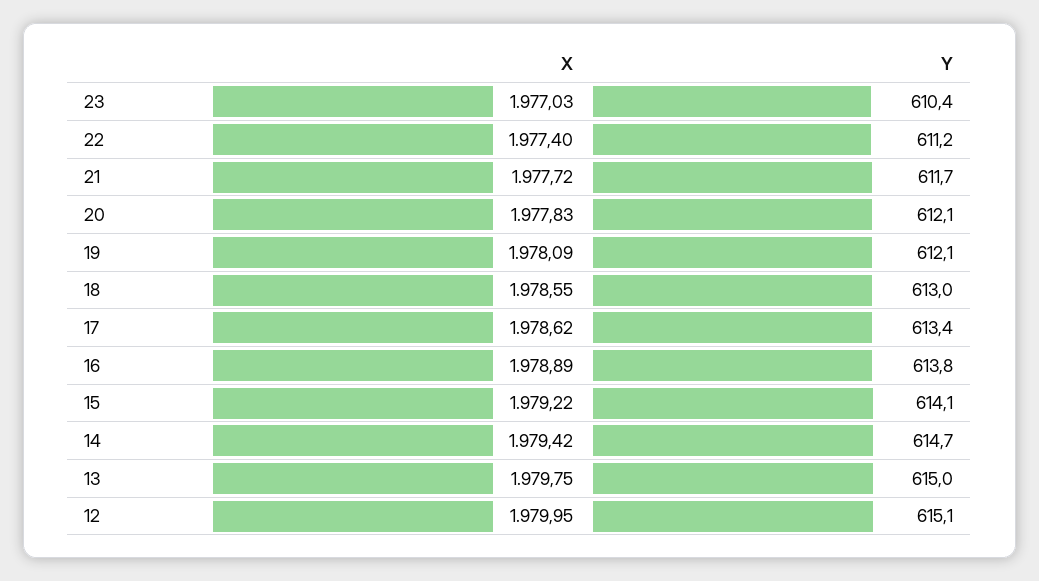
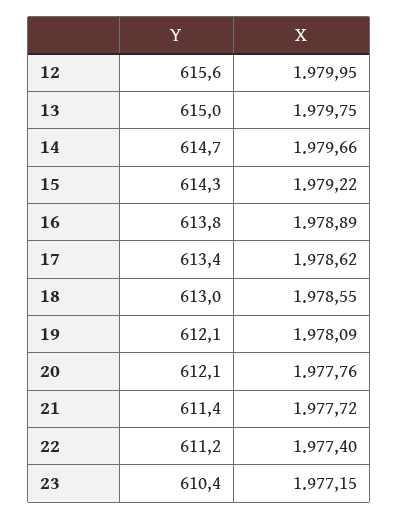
  {
    "X": {
-     "23": 1977.03,
+     "23": 1977.15,
      "22": 1977.4,
      "21": 1977.72,
-     "20": 1977.83,
+     "20": 1977.76,
      "19": 1978.09,
      "18": 1978.55,
      "17": 1978.62,
      "16": 1978.89,
      "15": 1979.22,
-     "14": 1979.42,
+     "14": 1979.66,
      "13": 1979.75,
      "12": 1979.95
    },
    "Y": {
      "23": 610.4,
      "22": 611.2,
-     "21": 611.7,
+     "21": 611.4,
      "20": 612.1,
      "19": 612.1,
      "18": 613,
      "17": 613.4,
      "16": 613.8,
-     "15": 614.1,
+     "15": 614.3,
      "14": 614.7,
      "13": 615,
-     "12": 615.1
+     "12": 615.6
    }
  }

